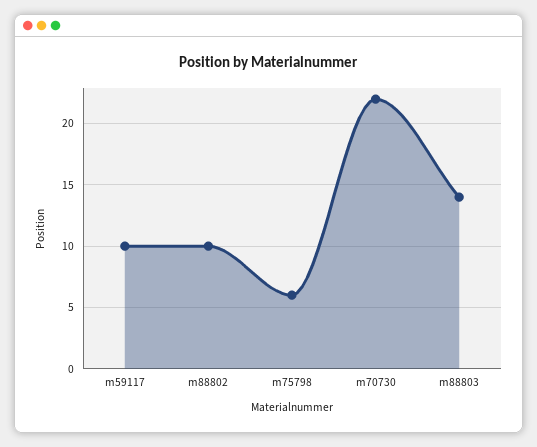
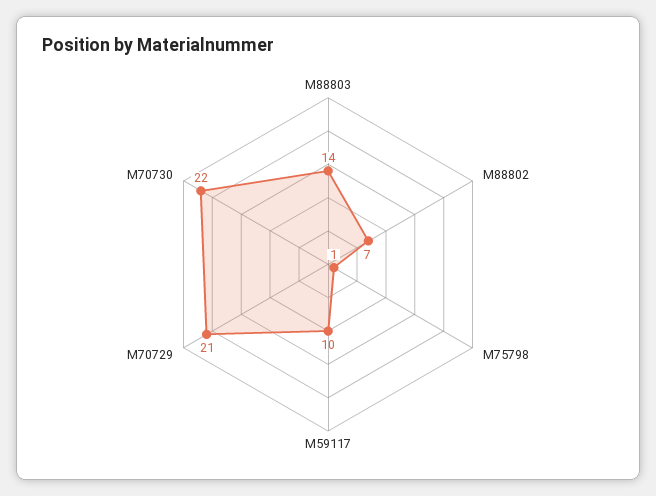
  {
    "m59117": 10,
-   "m88802": 10,
+   "m88802": 7,
-   "m75798": 6,
+   "m75798": 1,
    "m70730": 22,
-   "m88803": 14
+   "m88803": 14,
+   "M70729": 21
  }

